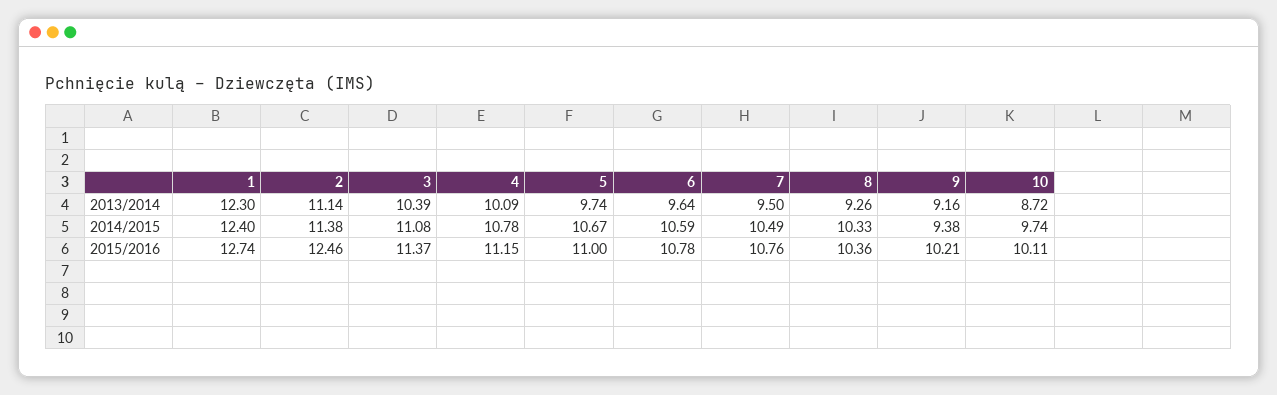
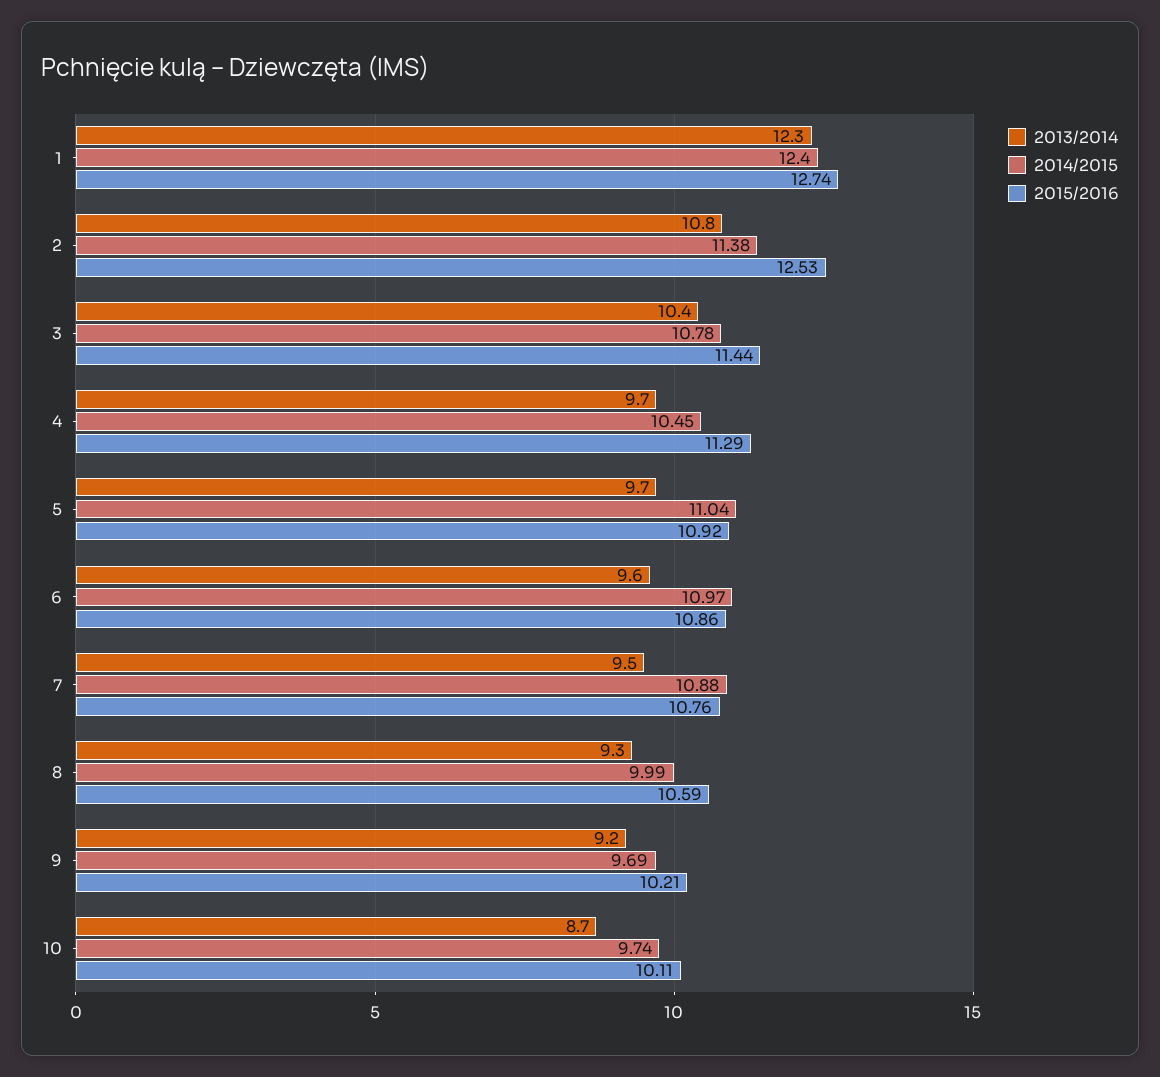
  {
    "2013/2014": {
      "1": 12.3,
-     "2": 11.14,
+     "2": 10.8,
      "3": 10.39,
-     "4": 10.09,
+     "4": 9.7,
      "5": 9.74,
      "6": 9.64,
      "7": 9.5,
      "8": 9.26,
      "9": 9.16,
      "10": 8.72
    },
    "2014/2015": {
      "1": 12.4,
      "2": 11.38,
-     "3": 11.08,
+     "3": 10.78,
-     "4": 10.78,
+     "4": 10.45,
-     "5": 10.67,
+     "5": 11.04,
-     "6": 10.59,
+     "6": 10.97,
-     "7": 10.49,
+     "7": 10.88,
-     "8": 10.33,
+     "8": 9.99,
-     "9": 9.38,
+     "9": 9.69,
      "10": 9.74
    },
    "2015/2016": {
      "1": 12.74,
-     "2": 12.46,
+     "2": 12.53,
-     "3": 11.37,
+     "3": 11.44,
-     "4": 11.15,
+     "4": 11.29,
-     "5": 11,
+     "5": 10.92,
-     "6": 10.78,
+     "6": 10.86,
      "7": 10.76,
-     "8": 10.36,
+     "8": 10.59,
      "9": 10.21,
      "10": 10.11
    }
  }

